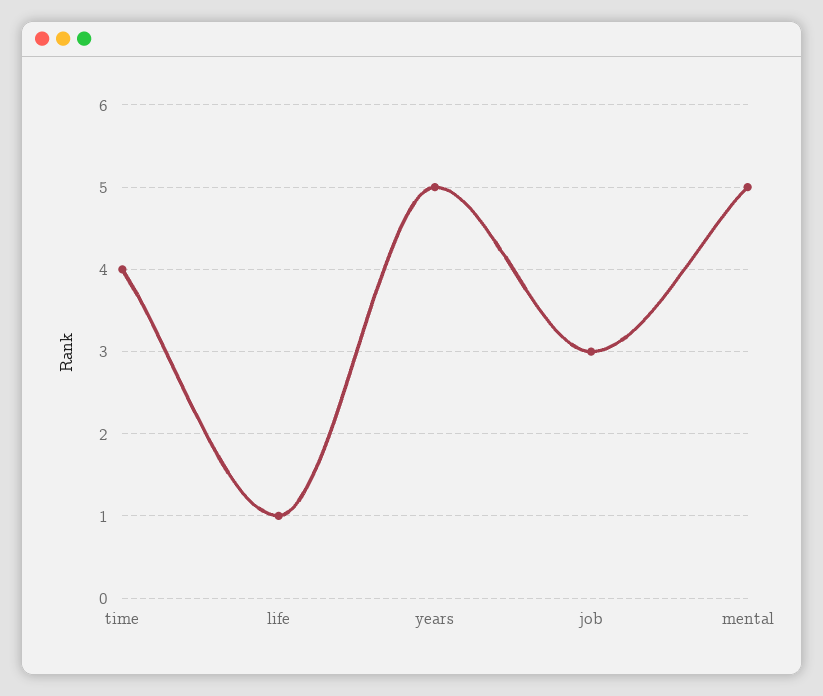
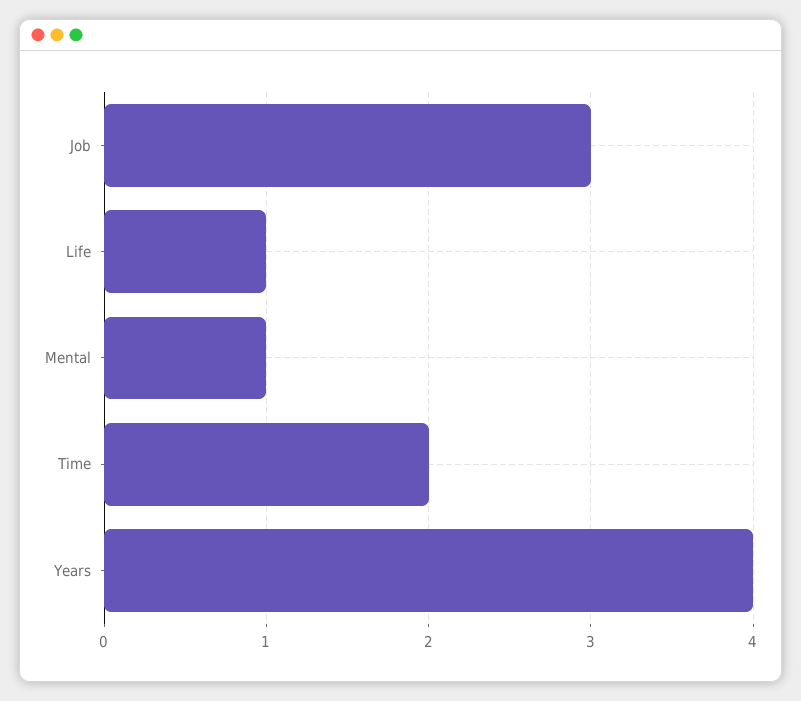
  {
-   "time": 4,
+   "time": 2,
    "life": 1,
-   "years": 5,
+   "years": 4,
    "job": 3,
-   "mental": 5
+   "mental": 1
  }

